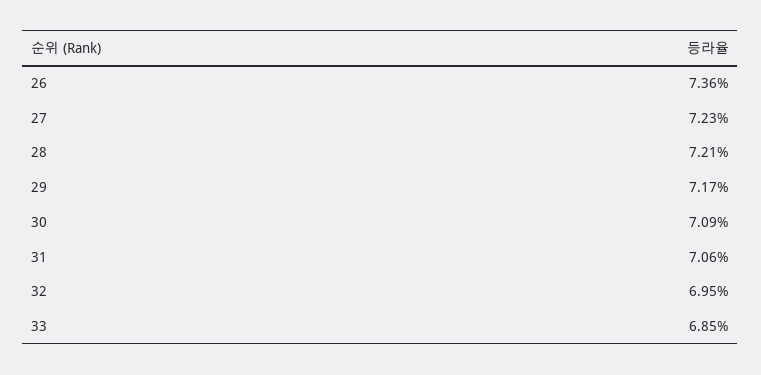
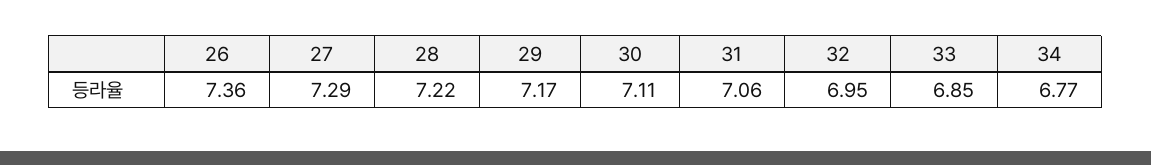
  {
    "26": 7.36,
-   "27": 7.23,
+   "27": 7.29,
-   "28": 7.21,
+   "28": 7.22,
    "29": 7.17,
-   "30": 7.09,
+   "30": 7.11,
    "31": 7.06,
    "32": 6.95,
-   "33": 6.85
+   "33": 6.85,
+   "34": 6.77
  }

